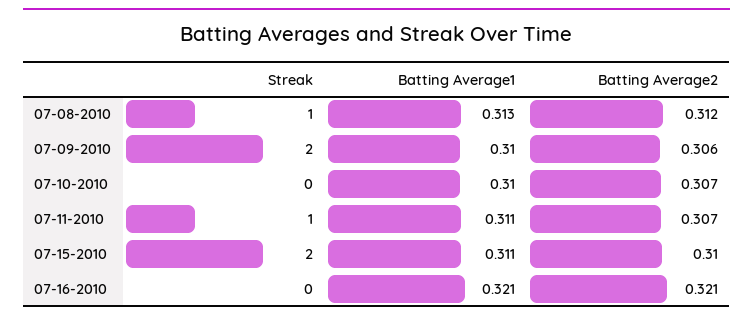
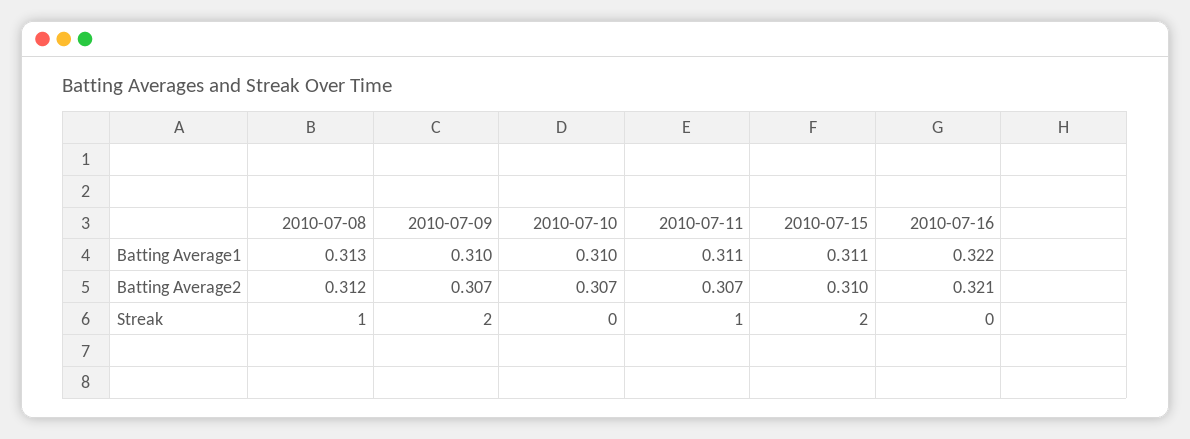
  {
    "Streak": {
      "07-08-2010": 1,
      "07-09-2010": 2,
      "07-10-2010": 0,
      "07-11-2010": 1,
      "07-15-2010": 2,
      "07-16-2010": 0
    },
    "Batting Average1": {
      "07-08-2010": 0.313,
      "07-09-2010": 0.31,
      "07-10-2010": 0.31,
      "07-11-2010": 0.311,
      "07-15-2010": 0.311,
-     "07-16-2010": 0.321
+     "07-16-2010": 0.322
    },
    "Batting Average2": {
      "07-08-2010": 0.312,
-     "07-09-2010": 0.306,
+     "07-09-2010": 0.307,
      "07-10-2010": 0.307,
      "07-11-2010": 0.307,
      "07-15-2010": 0.31,
      "07-16-2010": 0.321
    }
  }

